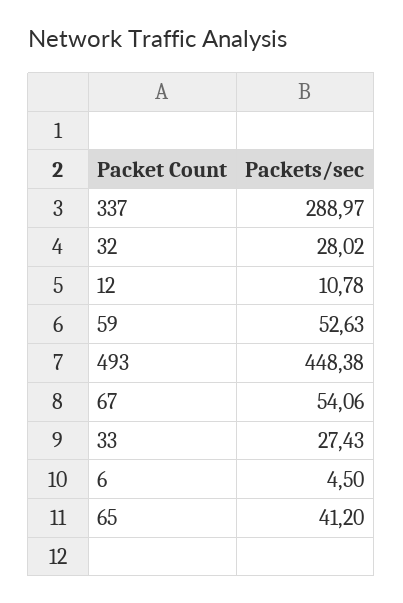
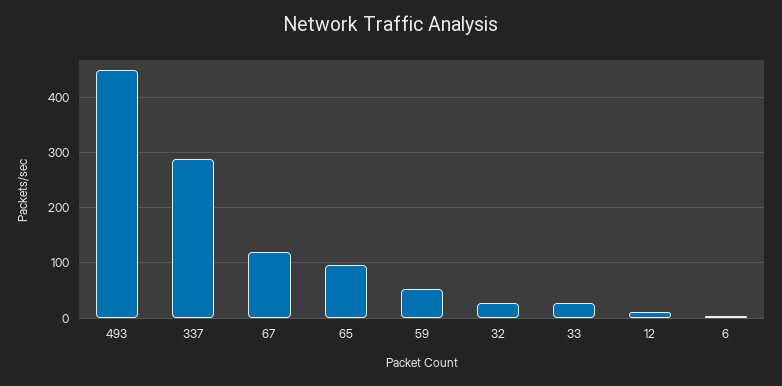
  {
    "337": 288.97,
    "32": 28.02,
    "12": 10.78,
    "59": 52.63,
    "493": 448.38,
-   "67": 54.06,
+   "67": 120,
    "33": 27.43,
    "6": 4.5,
-   "65": 41.2
+   "65": 100
  }

